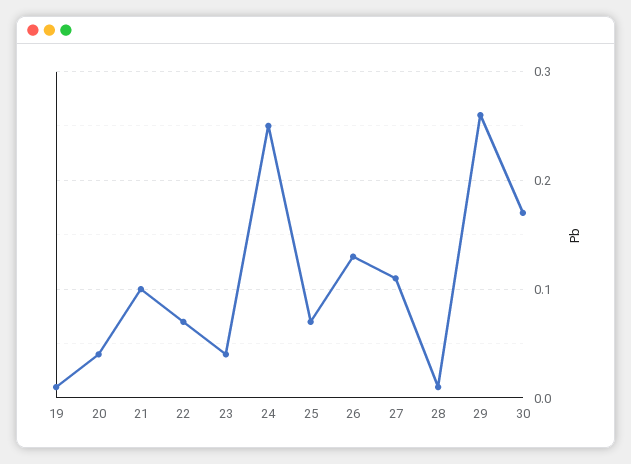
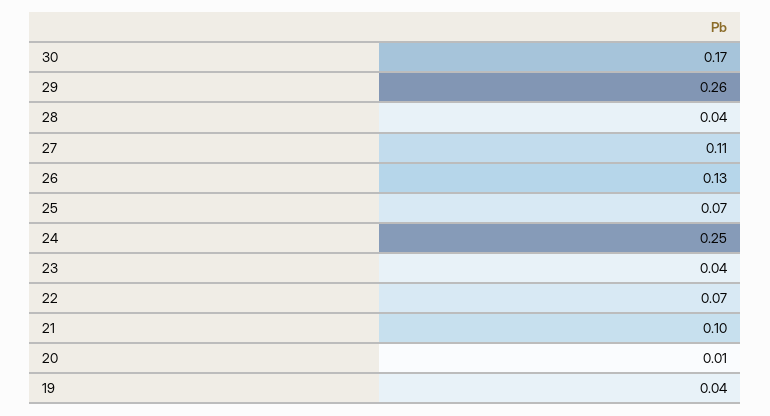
  {
-   "19": 0.01,
+   "19": 0.04,
-   "20": 0.04,
+   "20": 0.01,
    "21": 0.1,
    "22": 0.07,
    "23": 0.04,
    "24": 0.25,
    "25": 0.07,
    "26": 0.13,
    "27": 0.11,
-   "28": 0.01,
+   "28": 0.04,
    "29": 0.26,
    "30": 0.17
  }

